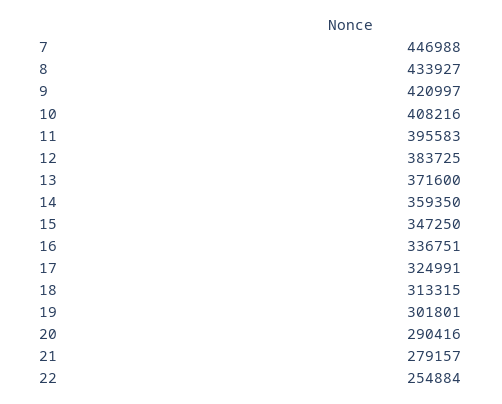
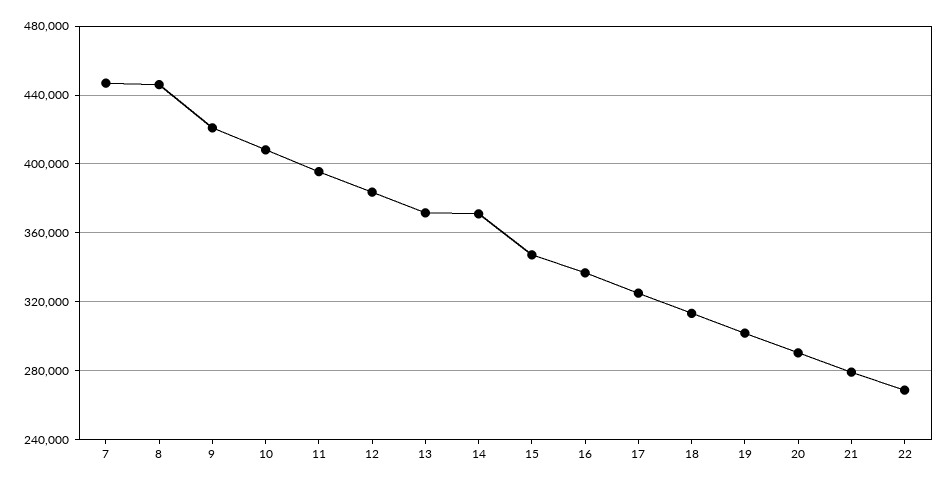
  {
    "7": 446988,
-   "8": 433927,
+   "8": 445000,
    "9": 420997,
    "10": 408216,
    "11": 395583,
    "12": 383725,
    "13": 371600,
-   "14": 359350,
+   "14": 370000,
    "15": 347250,
    "16": 336751,
    "17": 324991,
    "18": 313315,
    "19": 301801,
    "20": 290416,
    "21": 279157,
-   "22": 254884
+   "22": 270000
  }

